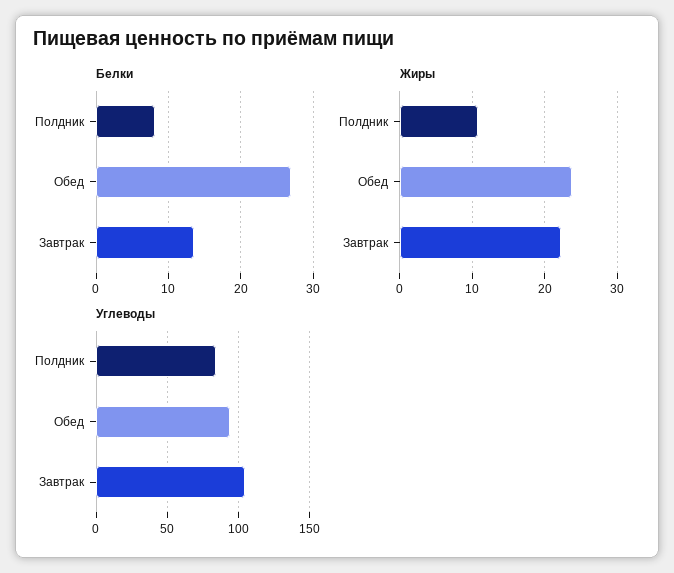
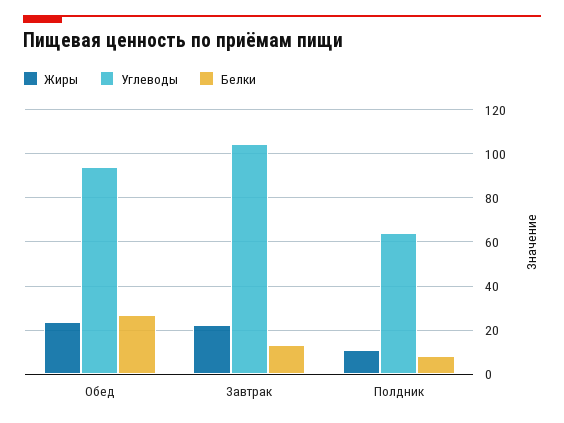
  {
    "Белки": {
      "Полдник": 8,
      "Обед": 27,
      "Завтрак": 14
    },
    "Жиры": {
      "Полдник": 11,
      "Обед": 24,
      "Завтрак": 22
    },
    "Углеводы": {
-     "Полдник": 85,
+     "Полдник": 65,
      "Обед": 95,
      "Завтрак": 105
    }
  }

